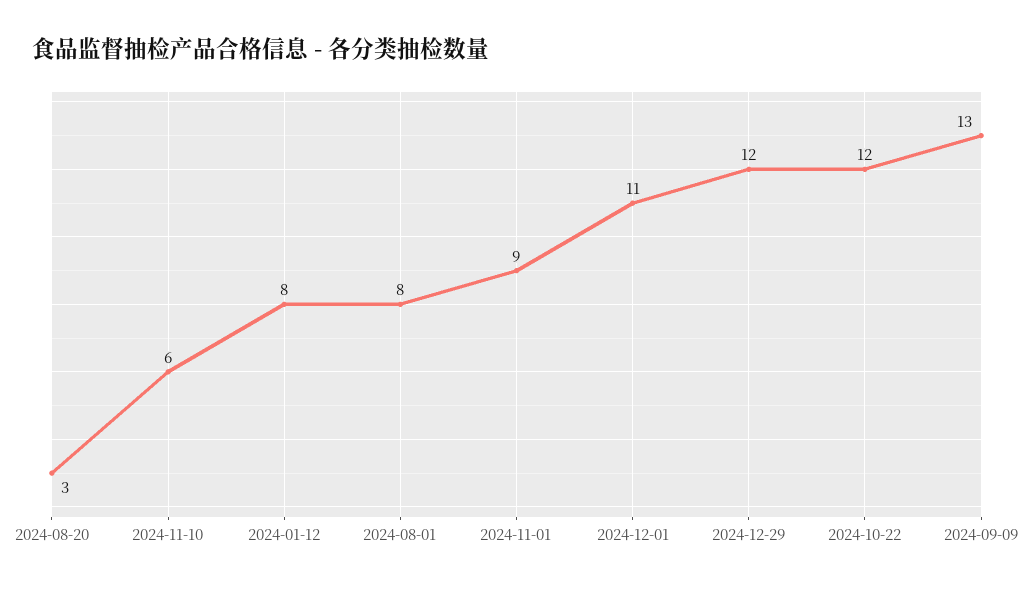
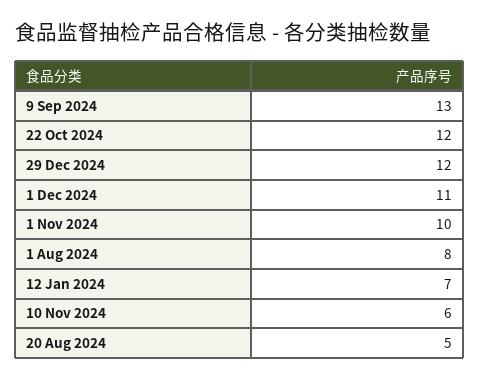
  {
-   "2024-08-20": 3,
+   "2024-08-20": 5,
    "2024-11-10": 6,
-   "2024-01-12": 8,
+   "2024-01-12": 7,
    "2024-08-01": 8,
-   "2024-11-01": 9,
+   "2024-11-01": 10,
    "2024-12-01": 11,
    "2024-12-29": 12,
    "2024-10-22": 12,
    "2024-09-09": 13
  }

